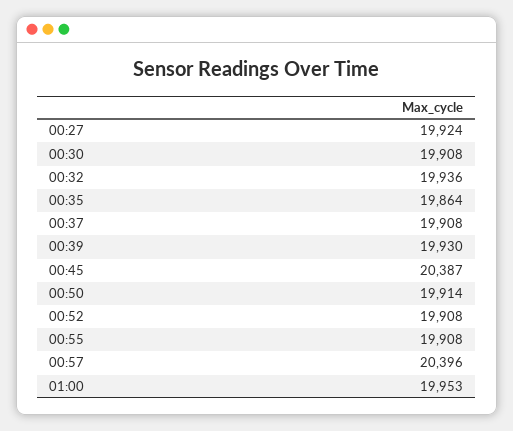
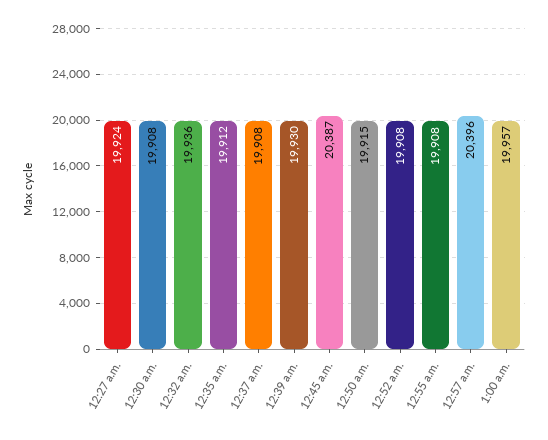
  {
    "00:27": 19924,
    "00:30": 19908,
    "00:32": 19936,
-   "00:35": 19864,
+   "00:35": 19912,
    "00:37": 19908,
    "00:39": 19930,
    "00:45": 20387,
-   "00:50": 19914,
+   "00:50": 19915,
    "00:52": 19908,
    "00:55": 19908,
    "00:57": 20396,
-   "01:00": 19953
+   "01:00": 19957
  }

